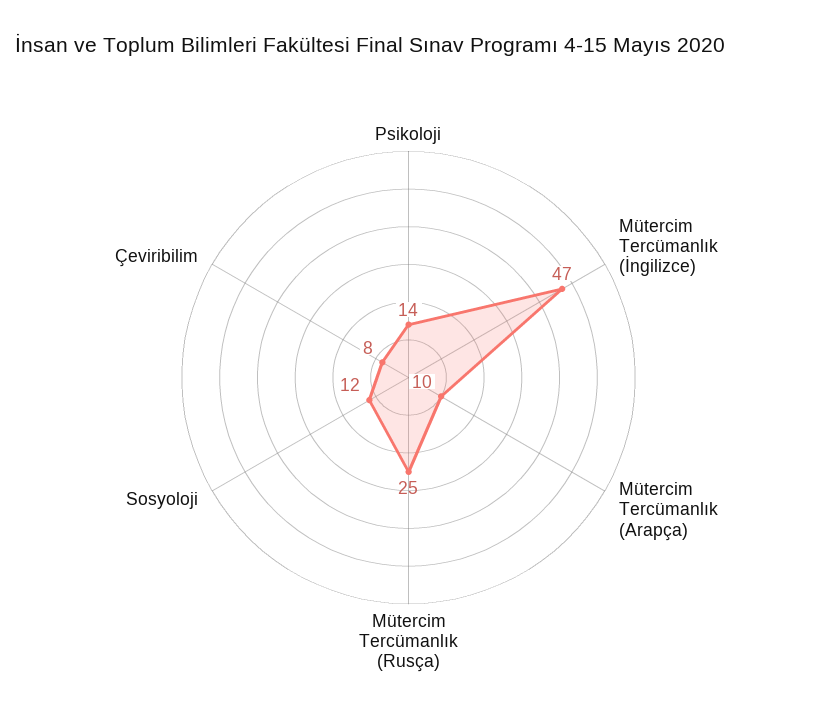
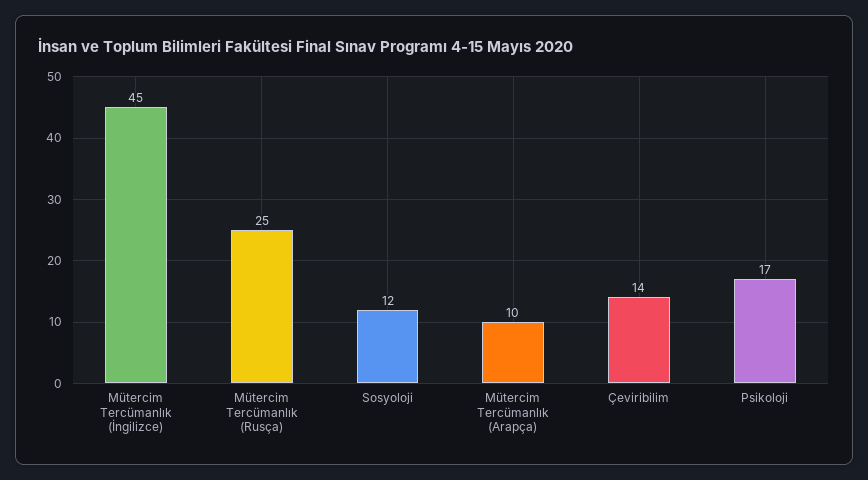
  {
-   "Psikoloji": 14,
+   "Psikoloji": 17,
-   "Mütercim Tercümanlık (İngilizce)": 47,
+   "Mütercim Tercümanlık (İngilizce)": 45,
    "Mütercim Tercümanlık (Arapça)": 10,
    "Mütercim Tercümanlık (Rusça)": 25,
    "Sosyoloji": 12,
-   "Çeviribilim": 8
+   "Çeviribilim": 14
  }

